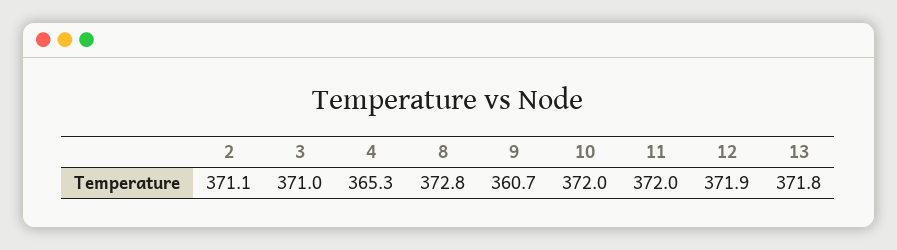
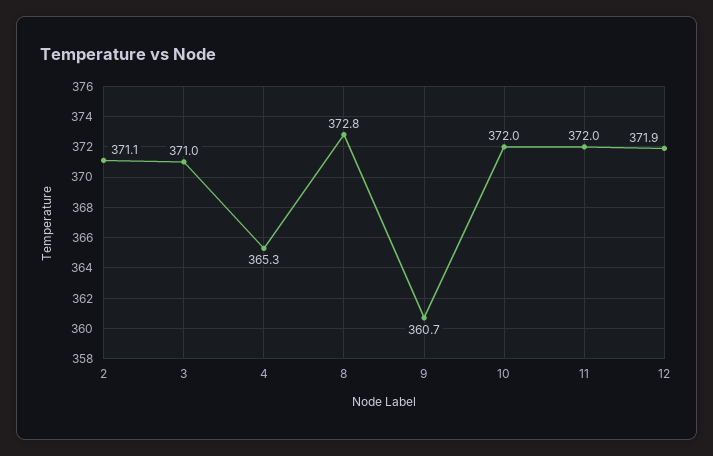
  {
    "2": 371.1,
    "3": 371,
    "4": 365.3,
    "8": 372.8,
    "9": 360.7,
    "10": 372,
    "11": 372,
-   "12": 371.9,
+   "12": 371.9
-   "13": 371.8
  }

